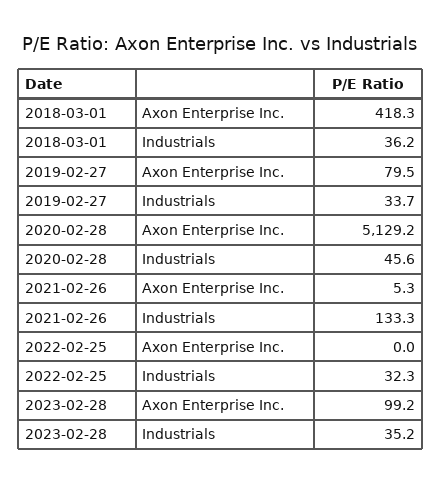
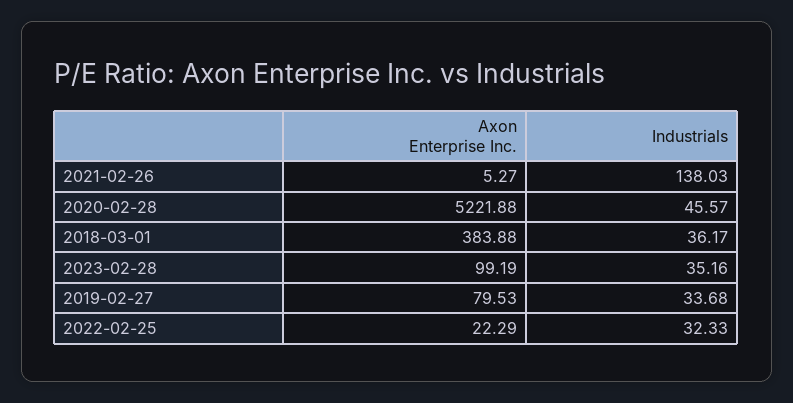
  {
    "2018-03-01": {
-     "Axon Enterprise Inc.": 418.3,
+     "Axon Enterprise Inc.": 383.88,
      "Industrials": 36.17
    },
    "2019-02-27": {
      "Axon Enterprise Inc.": 79.53,
      "Industrials": 33.68
    },
    "2020-02-28": {
-     "Axon Enterprise Inc.": 5129.2,
+     "Axon Enterprise Inc.": 5221.88,
      "Industrials": 45.57
    },
    "2021-02-26": {
      "Axon Enterprise Inc.": 5.27,
-     "Industrials": 133.3
+     "Industrials": 138.03
    },
    "2022-02-25": {
-     "Axon Enterprise Inc.": 0,
+     "Axon Enterprise Inc.": 22.29,
      "Industrials": 32.33
    },
    "2023-02-28": {
      "Axon Enterprise Inc.": 99.19,
      "Industrials": 35.16
    }
  }

